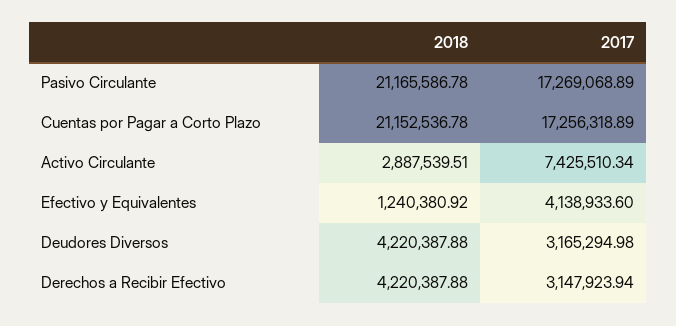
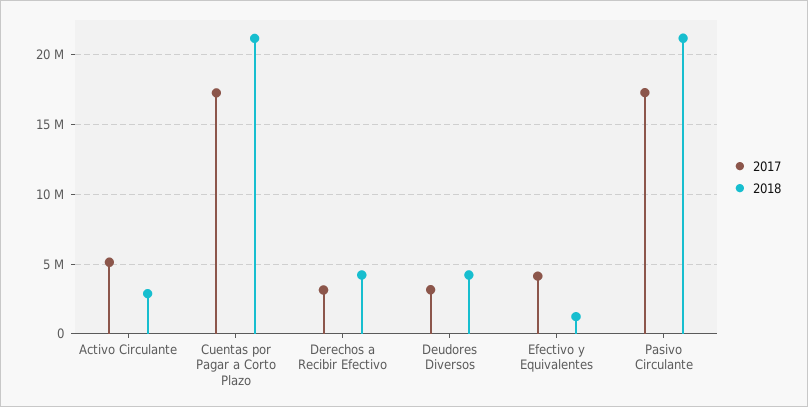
  {
    "2018": {
      "Pasivo Circulante": 21165586.78,
      "Cuentas por Pagar a Corto Plazo": 21152536.78,
      "Activo Circulante": 2887539.51,
      "Efectivo y Equivalentes": 1240380.92,
      "Deudores Diversos": 4220387.88,
      "Derechos a Recibir Efectivo": 4220387.88
    },
    "2017": {
      "Pasivo Circulante": 17269068.89,
      "Cuentas por Pagar a Corto Plazo": 17256318.89,
-     "Activo Circulante": 7425510.34,
+     "Activo Circulante": 5000000,
      "Efectivo y Equivalentes": 4138933.6,
      "Deudores Diversos": 3165294.98,
      "Derechos a Recibir Efectivo": 3147923.94
    }
  }

